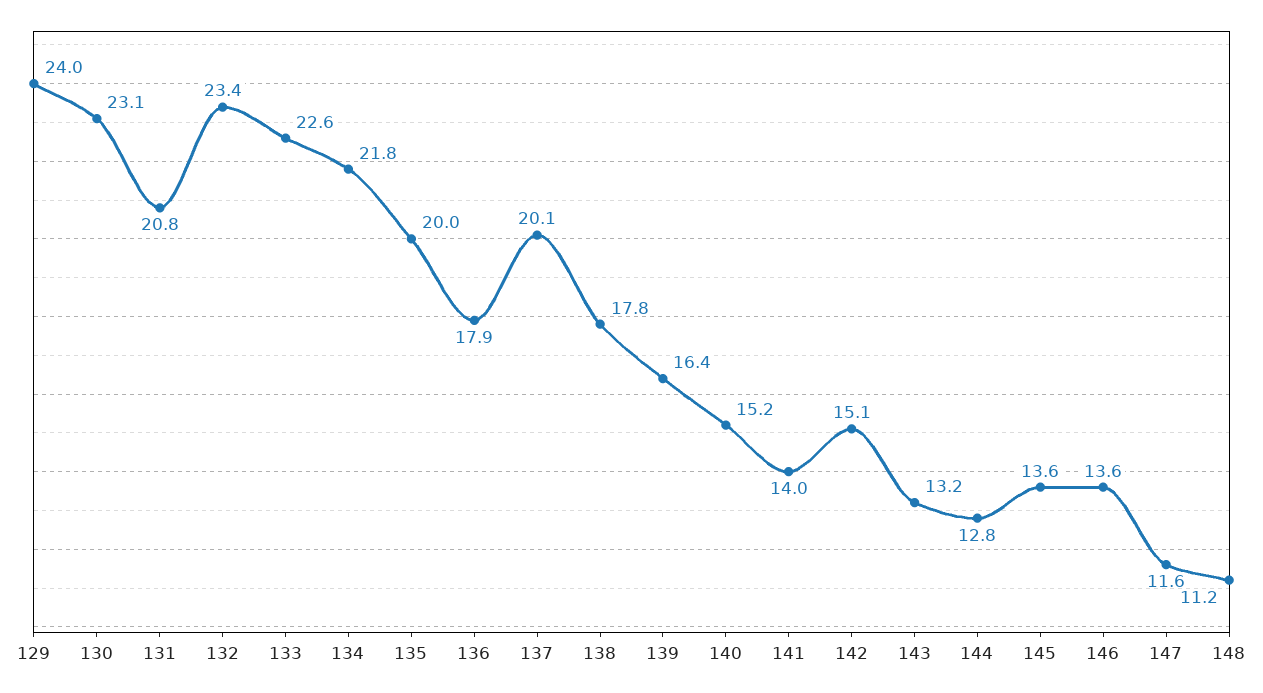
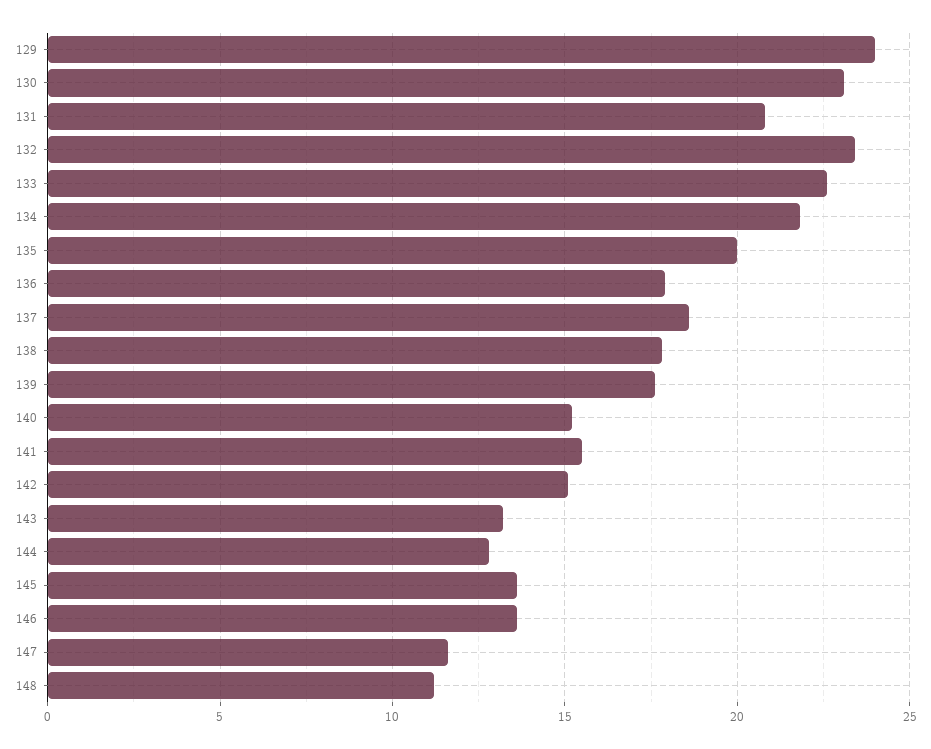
  {
    "129": 24,
    "130": 23.1,
    "131": 20.8,
    "132": 23.4,
    "133": 22.6,
    "134": 21.8,
    "135": 20,
    "136": 17.9,
-   "137": 20.1,
+   "137": 18.5,
    "138": 17.8,
-   "139": 16.4,
+   "139": 17.5,
    "140": 15.2,
-   "141": 14,
+   "141": 15.5,
    "142": 15.1,
    "143": 13.2,
    "144": 12.8,
    "145": 13.6,
    "146": 13.6,
    "147": 11.6,
    "148": 11.2
  }

